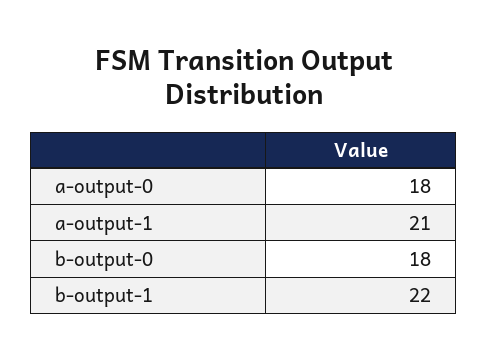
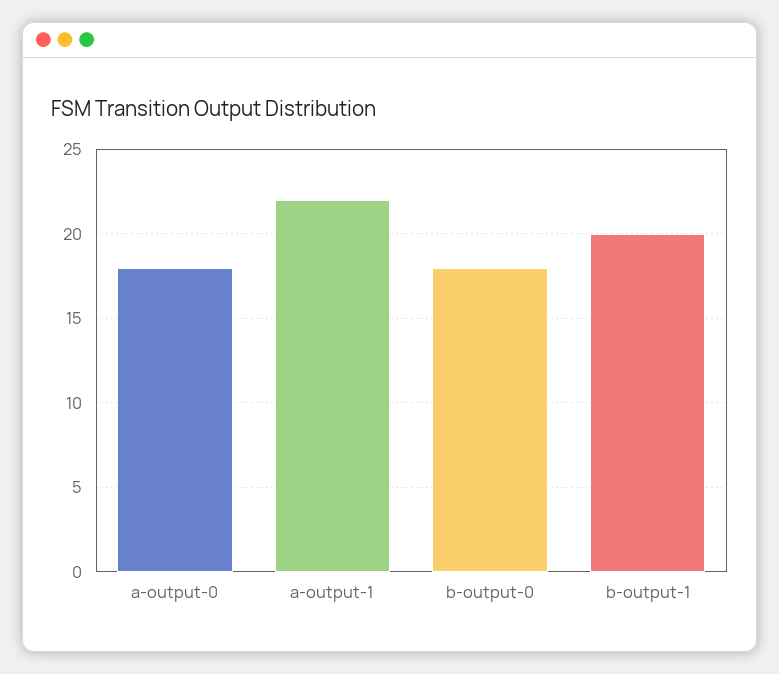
  {
    "a-output-0": 18,
-   "a-output-1": 21,
+   "a-output-1": 22,
    "b-output-0": 18,
-   "b-output-1": 22
+   "b-output-1": 20
  }

